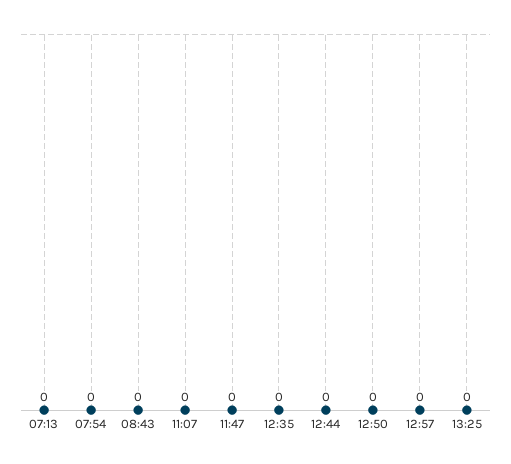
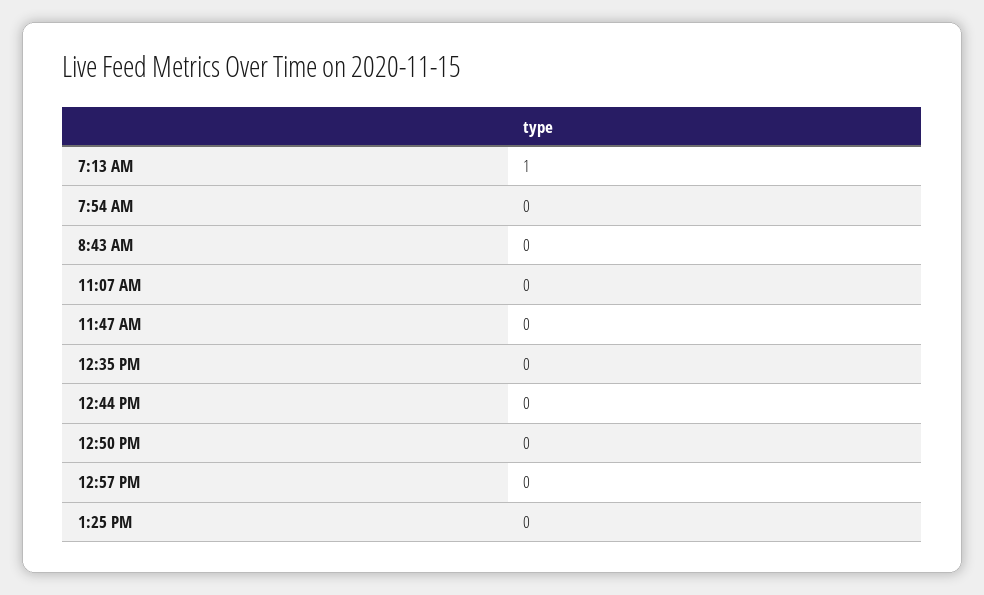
  {
-   "07:13": 0,
+   "07:13": 1,
    "07:54": 0,
    "08:43": 0,
    "11:07": 0,
    "11:47": 0,
    "12:35": 0,
    "12:44": 0,
    "12:50": 0,
    "12:57": 0,
    "13:25": 0
  }

